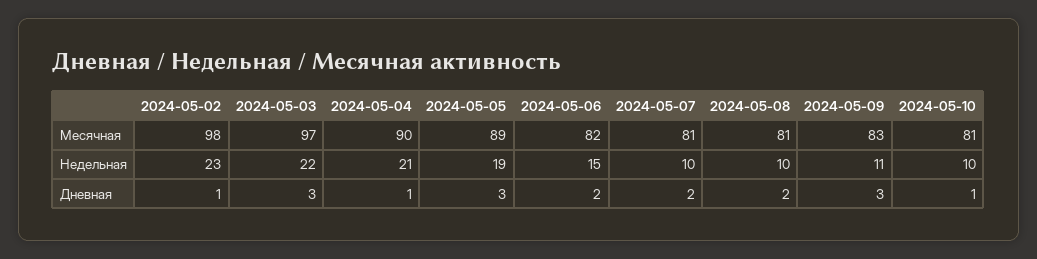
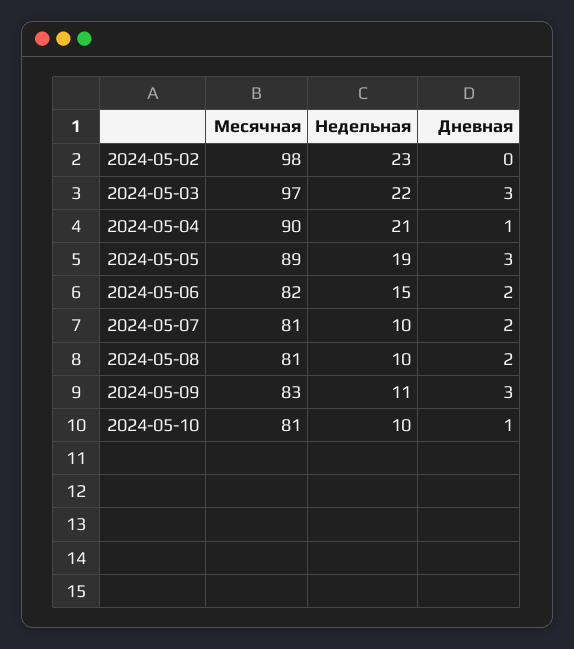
  {
    "2024-05-02": {
      "Месячная": 98,
      "Недельная": 23,
-     "Дневная": 1
+     "Дневная": 0
    },
    "2024-05-03": {
      "Месячная": 97,
      "Недельная": 22,
      "Дневная": 3
    },
    "2024-05-04": {
      "Месячная": 90,
      "Недельная": 21,
      "Дневная": 1
    },
    "2024-05-05": {
      "Месячная": 89,
      "Недельная": 19,
      "Дневная": 3
    },
    "2024-05-06": {
      "Месячная": 82,
      "Недельная": 15,
      "Дневная": 2
    },
    "2024-05-07": {
      "Месячная": 81,
      "Недельная": 10,
      "Дневная": 2
    },
    "2024-05-08": {
      "Месячная": 81,
      "Недельная": 10,
      "Дневная": 2
    },
    "2024-05-09": {
      "Месячная": 83,
      "Недельная": 11,
      "Дневная": 3
    },
    "2024-05-10": {
      "Месячная": 81,
      "Недельная": 10,
      "Дневная": 1
    }
  }

